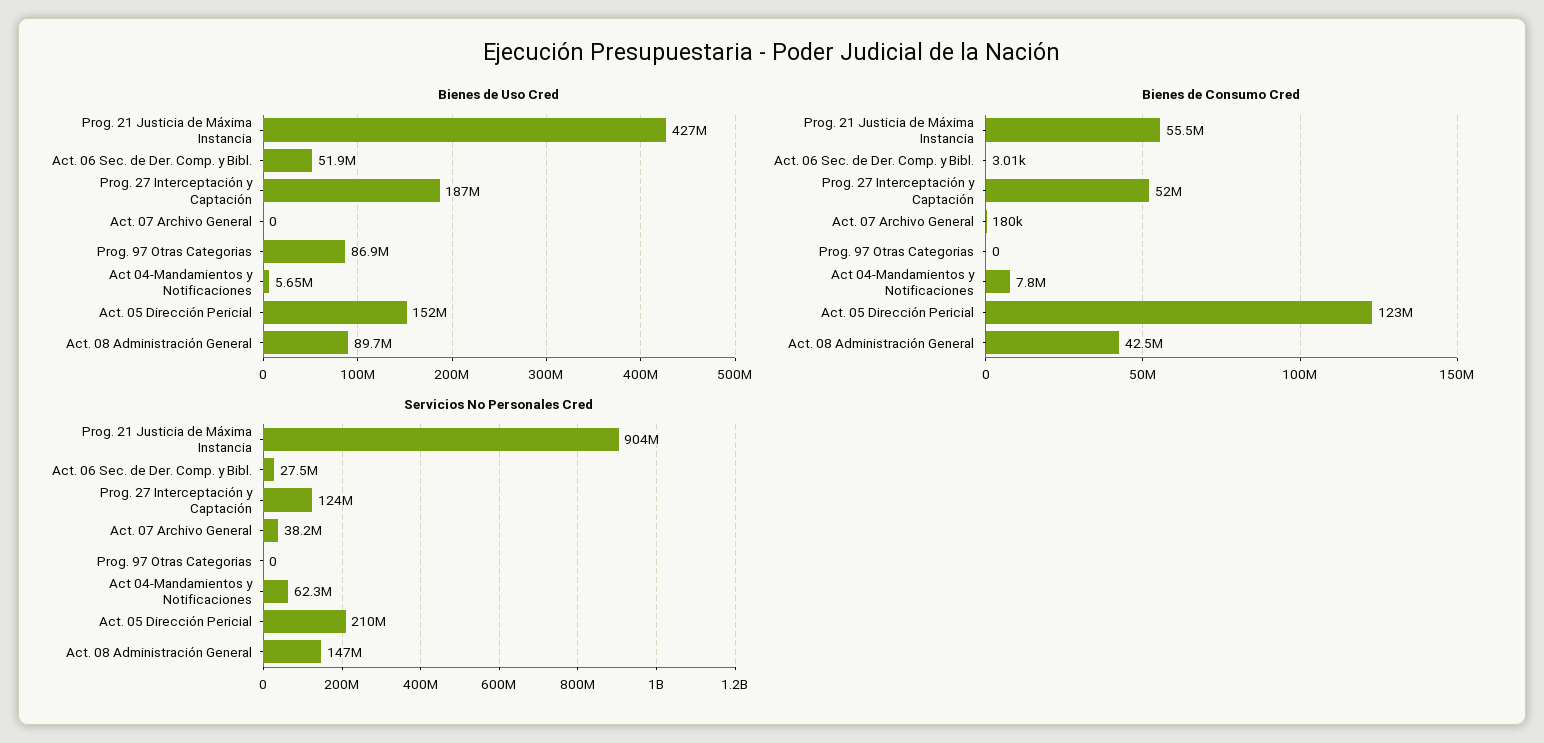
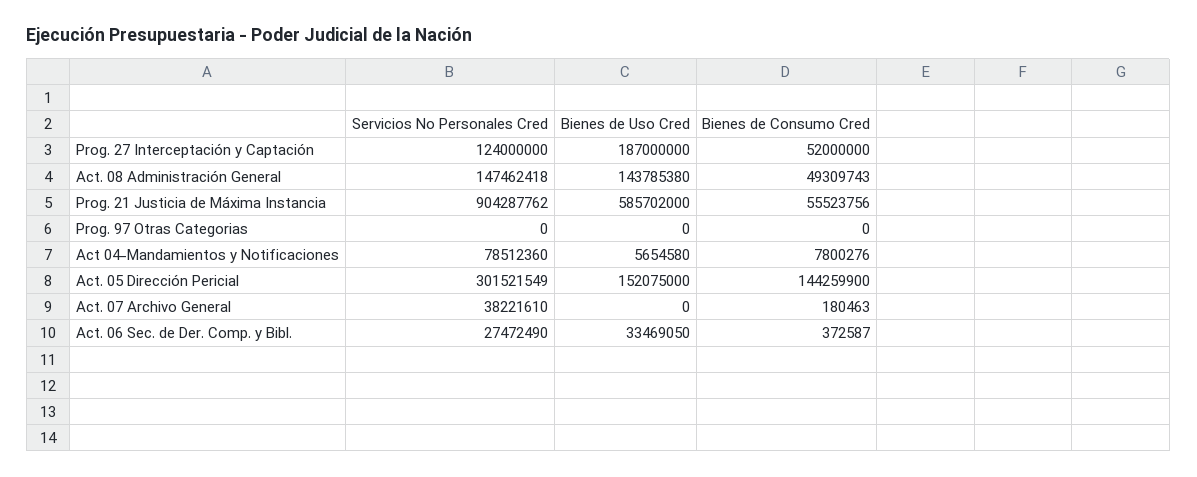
  {
    "Bienes de Uso Cred": {
-     "Prog. 21 Justicia de Máxima Instancia": 427000000,
+     "Prog. 21 Justicia de Máxima Instancia": 585702000,
-     "Act. 06 Sec. de Der. Comp. y Bibl.": 51900000,
+     "Act. 06 Sec. de Der. Comp. y Bibl.": 33469050,
      "Prog. 27 Interceptación y Captación": 187000000,
      "Act. 07 Archivo General": 0,
-     "Prog. 97 Otras Categorias": 86900000,
+     "Prog. 97 Otras Categorias": 0,
      "Act 04-Mandamientos y Notificaciones": 5654580,
      "Act. 05 Dirección Pericial": 152075000,
-     "Act. 08 Administración General": 89700000
+     "Act. 08 Administración General": 143785380
    },
    "Bienes de Consumo Cred": {
      "Prog. 21 Justicia de Máxima Instancia": 55523756,
-     "Act. 06 Sec. de Der. Comp. y Bibl.": 3010,
+     "Act. 06 Sec. de Der. Comp. y Bibl.": 372587,
      "Prog. 27 Interceptación y Captación": 52000000,
      "Act. 07 Archivo General": 180463,
      "Prog. 97 Otras Categorias": 0,
      "Act 04-Mandamientos y Notificaciones": 7800276,
-     "Act. 05 Dirección Pericial": 123000000,
+     "Act. 05 Dirección Pericial": 144259900,
-     "Act. 08 Administración General": 42500000
+     "Act. 08 Administración General": 49309743
    },
    "Servicios No Personales Cred": {
      "Prog. 21 Justicia de Máxima Instancia": 904287762,
      "Act. 06 Sec. de Der. Comp. y Bibl.": 27472490,
      "Prog. 27 Interceptación y Captación": 124000000,
      "Act. 07 Archivo General": 38221610,
      "Prog. 97 Otras Categorias": 0,
-     "Act 04-Mandamientos y Notificaciones": 62300000,
+     "Act 04-Mandamientos y Notificaciones": 78512360,
-     "Act. 05 Dirección Pericial": 210000000,
+     "Act. 05 Dirección Pericial": 301521549,
      "Act. 08 Administración General": 147462418
    }
  }

